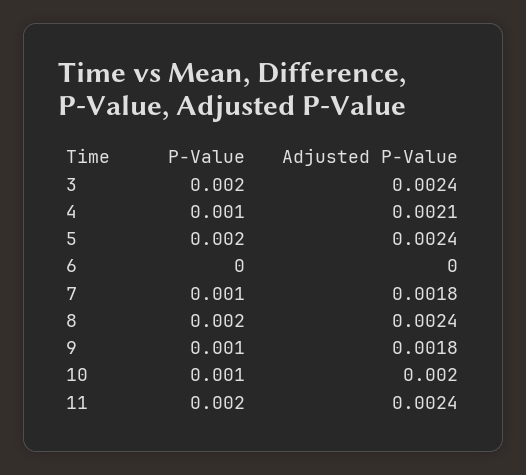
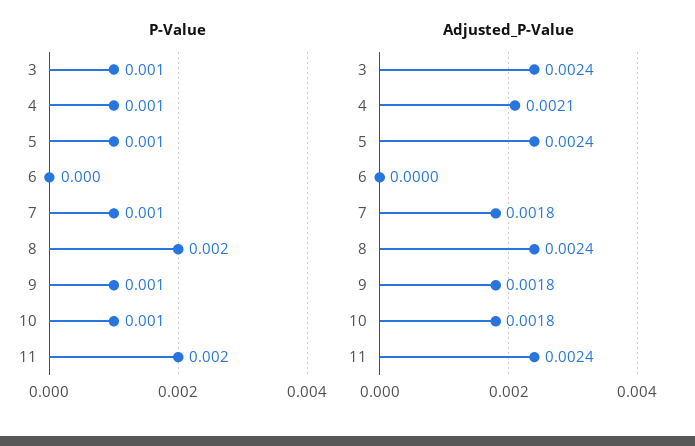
  {
    "P-Value": {
-     "3": 0.002,
+     "3": 0.001,
      "4": 0.001,
-     "5": 0.002,
+     "5": 0.001,
      "6": 0,
      "7": 0.001,
      "8": 0.002,
      "9": 0.001,
      "10": 0.001,
      "11": 0.002
    },
    "Adjusted P-Value": {
      "3": 0.0024,
      "4": 0.0021,
      "5": 0.0024,
      "6": 0,
      "7": 0.0018,
      "8": 0.0024,
      "9": 0.0018,
-     "10": 0.002,
+     "10": 0.0018,
      "11": 0.0024
    }
  }

